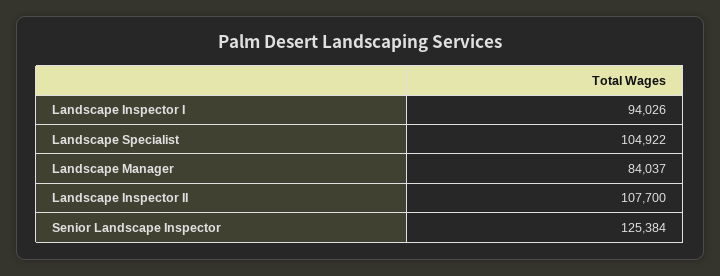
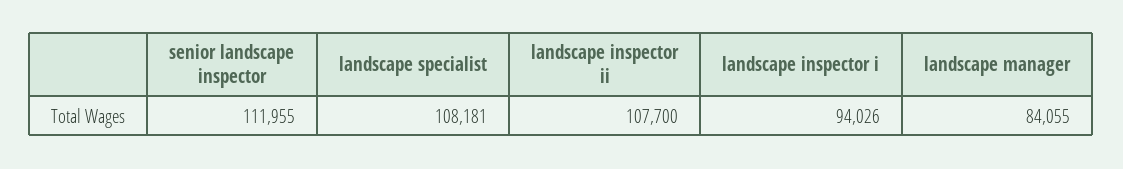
  {
    "Landscape Inspector I": 94026,
-   "Landscape Specialist": 104922,
+   "Landscape Specialist": 108181,
-   "Landscape Manager": 84037,
+   "Landscape Manager": 84055,
    "Landscape Inspector II": 107700,
-   "Senior Landscape Inspector": 125384
+   "Senior Landscape Inspector": 111955
  }

